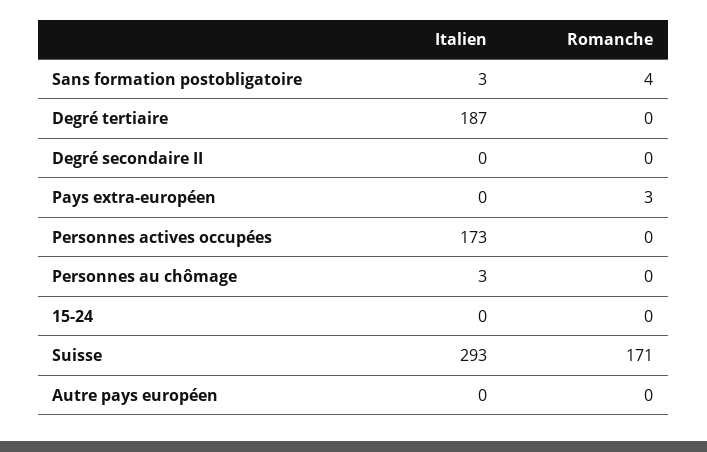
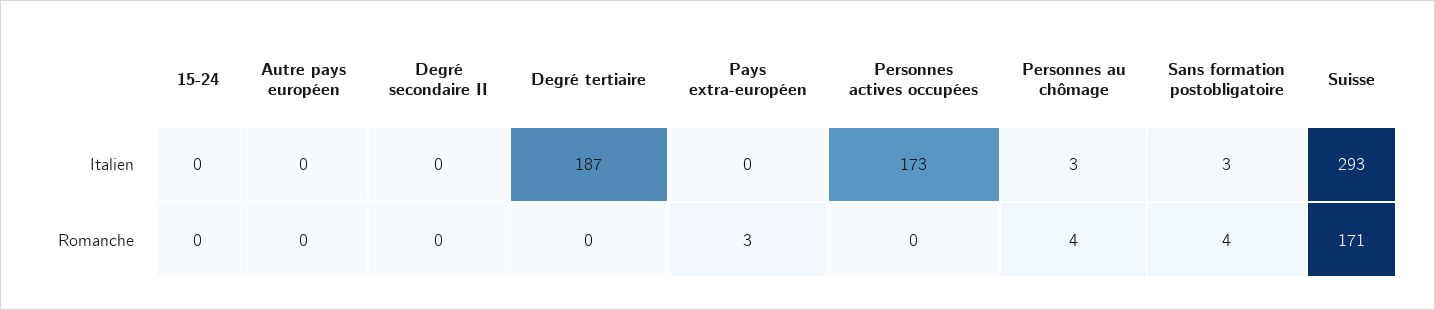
  {
    "Italien": {
      "Sans formation postobligatoire": 3,
      "Degré tertiaire": 187,
      "Degré secondaire II": 0,
      "Pays extra-européen": 0,
      "Personnes actives occupées": 173,
      "Personnes au chômage": 3,
      "15-24": 0,
      "Suisse": 293,
      "Autre pays européen": 0
    },
    "Romanche": {
      "Sans formation postobligatoire": 4,
      "Degré tertiaire": 0,
      "Degré secondaire II": 0,
      "Pays extra-européen": 3,
      "Personnes actives occupées": 0,
-     "Personnes au chômage": 0,
+     "Personnes au chômage": 4,
      "15-24": 0,
      "Suisse": 171,
      "Autre pays européen": 0
    }
  }

